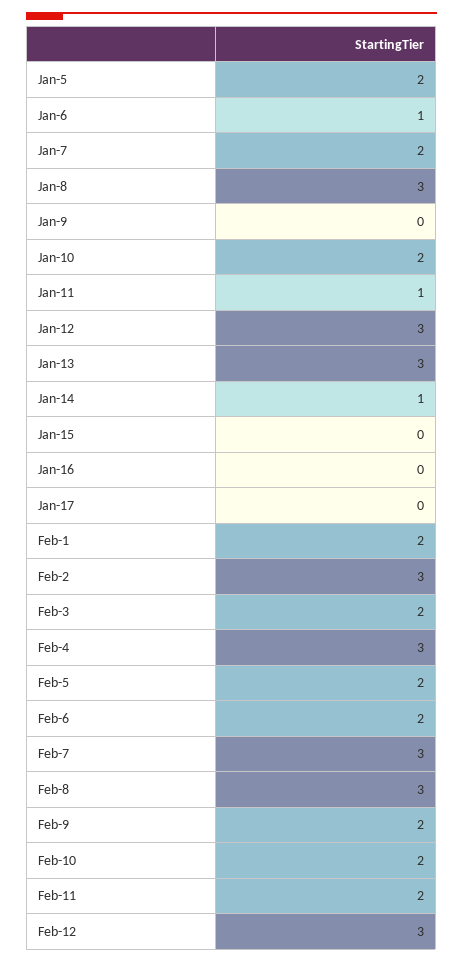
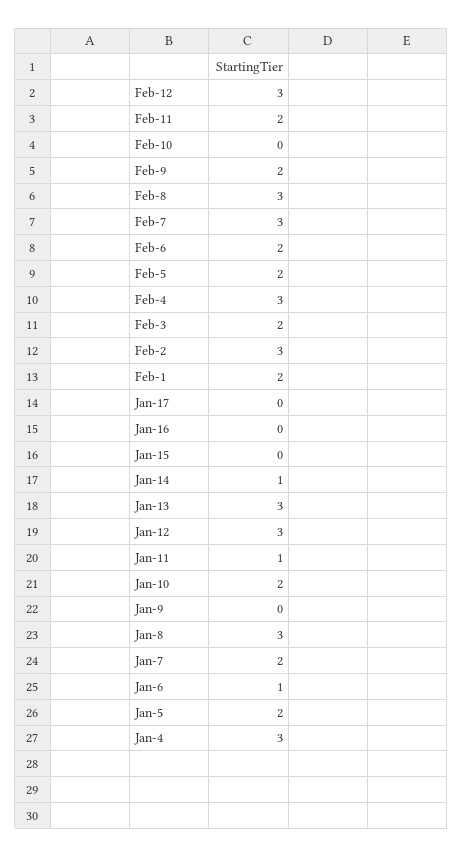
  {
    "Jan-5": 2,
    "Jan-6": 1,
    "Jan-7": 2,
    "Jan-8": 3,
    "Jan-9": 0,
    "Jan-10": 2,
    "Jan-11": 1,
    "Jan-12": 3,
    "Jan-13": 3,
    "Jan-14": 1,
    "Jan-15": 0,
    "Jan-16": 0,
    "Jan-17": 0,
    "Feb-1": 2,
    "Feb-2": 3,
    "Feb-3": 2,
    "Feb-4": 3,
    "Feb-5": 2,
    "Feb-6": 2,
    "Feb-7": 3,
    "Feb-8": 3,
    "Feb-9": 2,
-   "Feb-10": 2,
+   "Feb-10": 0,
    "Feb-11": 2,
-   "Feb-12": 3
+   "Feb-12": 3,
+   "Jan-4": 3
  }

